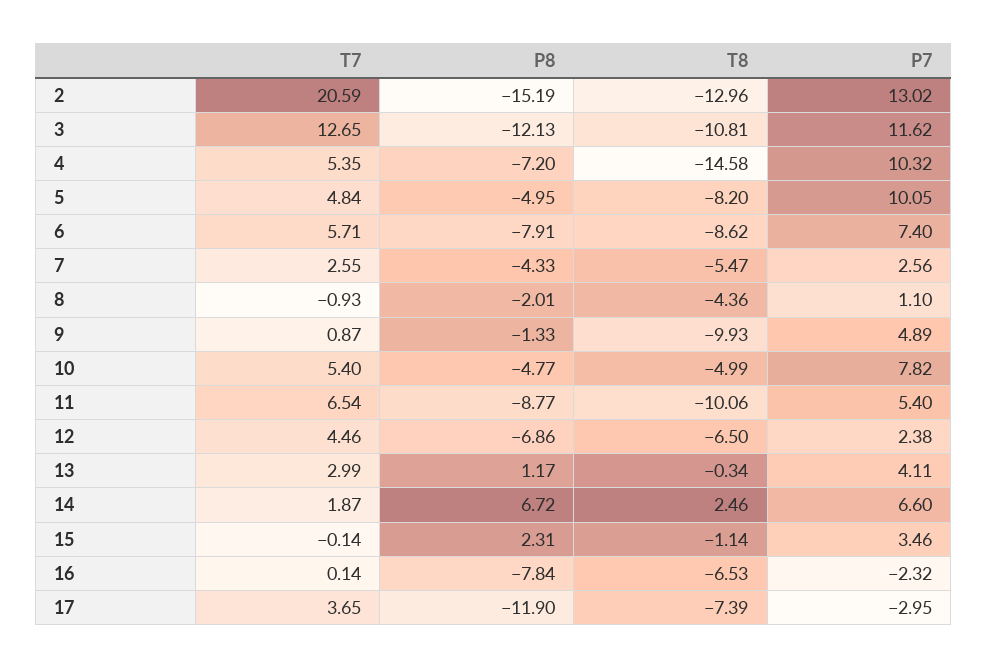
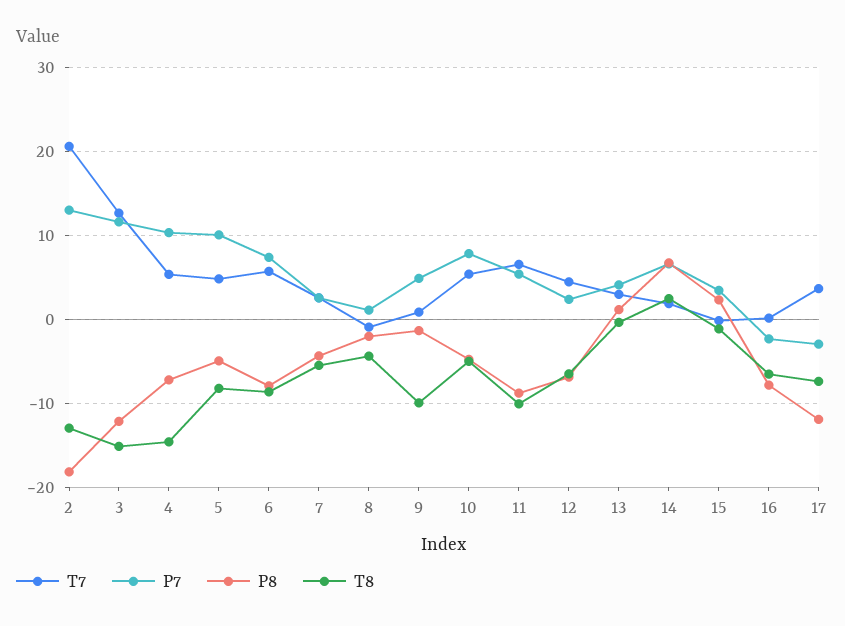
  {
    "T7": {
      "2": 20.59,
      "3": 12.65,
      "4": 5.35,
      "5": 4.84,
      "6": 5.71,
      "7": 2.55,
      "8": -0.93,
      "9": 0.87,
      "10": 5.4,
      "11": 6.54,
      "12": 4.46,
      "13": 2.99,
      "14": 1.87,
      "15": -0.14,
      "16": 0.14,
      "17": 3.65
    },
    "P8": {
-     "2": -15.19,
+     "2": -18,
      "3": -12.13,
      "4": -7.2,
      "5": -4.95,
      "6": -7.91,
      "7": -4.33,
      "8": -2.01,
      "9": -1.33,
      "10": -4.77,
      "11": -8.77,
      "12": -6.86,
      "13": 1.17,
      "14": 6.72,
      "15": 2.31,
      "16": -7.84,
      "17": -11.9
    },
    "T8": {
      "2": -12.96,
-     "3": -10.81,
+     "3": -15,
      "4": -14.58,
      "5": -8.2,
      "6": -8.62,
      "7": -5.47,
      "8": -4.36,
      "9": -9.93,
      "10": -4.99,
      "11": -10.06,
      "12": -6.5,
      "13": -0.34,
      "14": 2.46,
      "15": -1.14,
      "16": -6.53,
      "17": -7.39
    },
    "P7": {
      "2": 13.02,
      "3": 11.62,
      "4": 10.32,
      "5": 10.05,
      "6": 7.4,
      "7": 2.56,
      "8": 1.1,
      "9": 4.89,
      "10": 7.82,
      "11": 5.4,
      "12": 2.38,
      "13": 4.11,
      "14": 6.6,
      "15": 3.46,
      "16": -2.32,
      "17": -2.95
    }
  }

